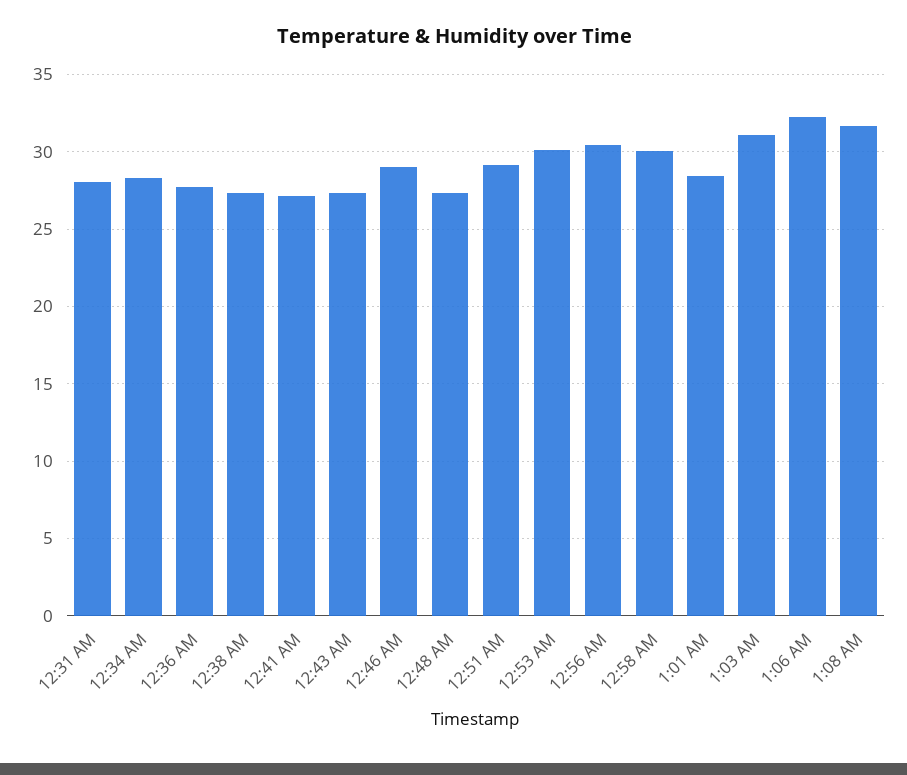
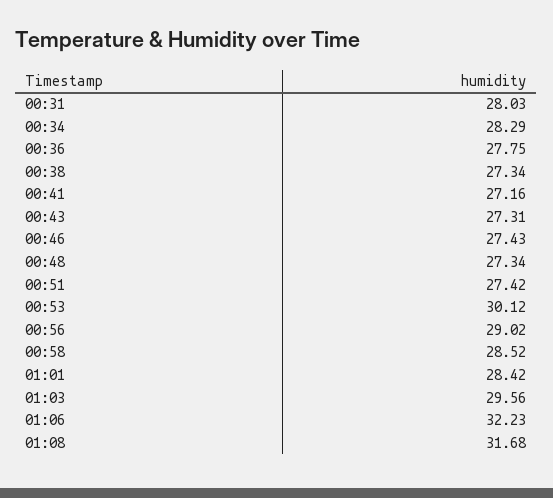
  {
    "12:31 AM": 28.03,
    "12:34 AM": 28.29,
    "12:36 AM": 27.75,
    "12:38 AM": 27.34,
    "12:41 AM": 27.16,
    "12:43 AM": 27.31,
-   "12:46 AM": 29,
+   "12:46 AM": 27.43,
    "12:48 AM": 27.34,
-   "12:51 AM": 29,
+   "12:51 AM": 27.42,
    "12:53 AM": 30.12,
-   "12:56 AM": 30.5,
+   "12:56 AM": 29.02,
-   "12:58 AM": 30,
+   "12:58 AM": 28.52,
    "1:01 AM": 28.42,
-   "1:03 AM": 31,
+   "1:03 AM": 29.56,
    "1:06 AM": 32.23,
    "1:08 AM": 31.68
  }

